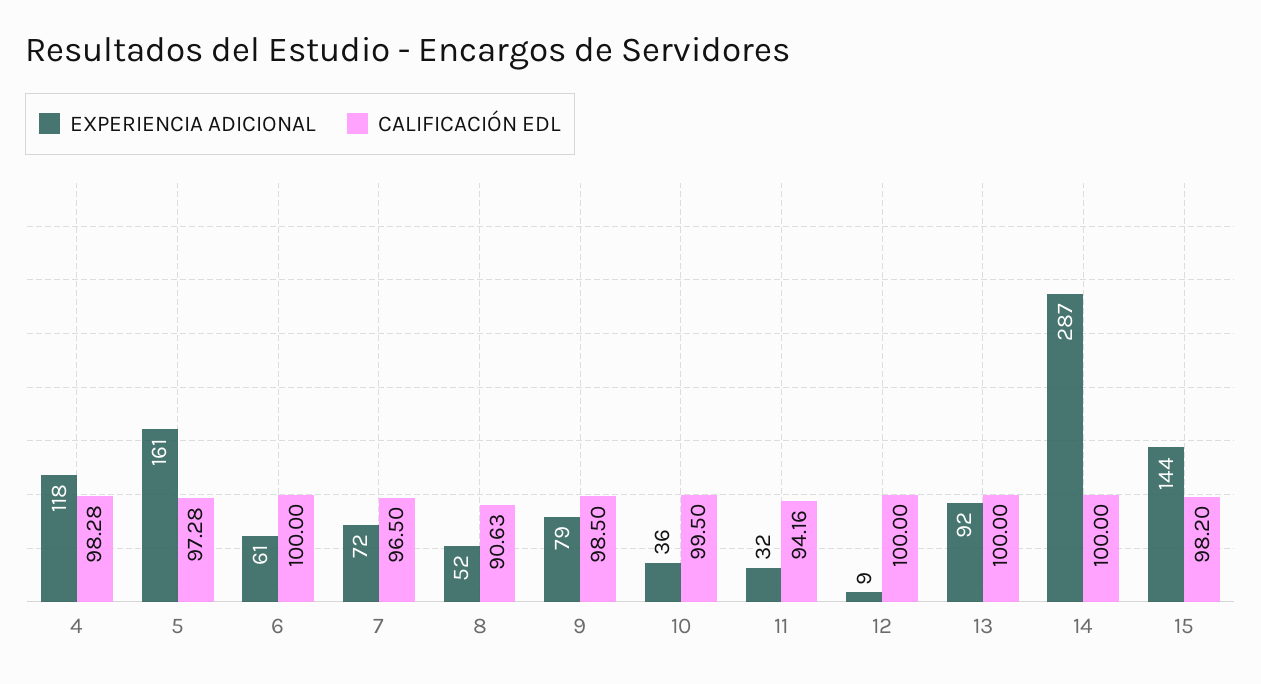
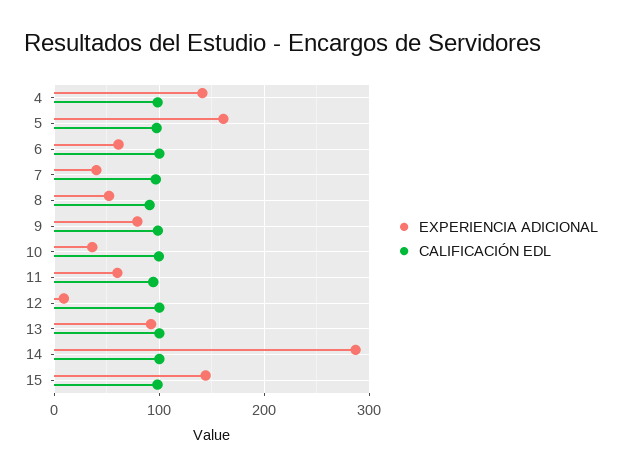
  {
    "EXPERIENCIA ADICIONAL": {
-     "4": 118,
+     "4": 140,
      "5": 161,
      "6": 61,
-     "7": 72,
+     "7": 40,
      "8": 52,
      "9": 79,
      "10": 36,
-     "11": 32,
+     "11": 60,
      "12": 9,
      "13": 92,
      "14": 287,
      "15": 144
    },
    "CALIFICACIÓN EDL": {
      "4": 98.28,
      "5": 97.28,
      "6": 100,
      "7": 96.5,
      "8": 90.63,
      "9": 98.5,
      "10": 99.5,
      "11": 94.16,
      "12": 100,
      "13": 100,
      "14": 100,
      "15": 98.2
    }
  }

